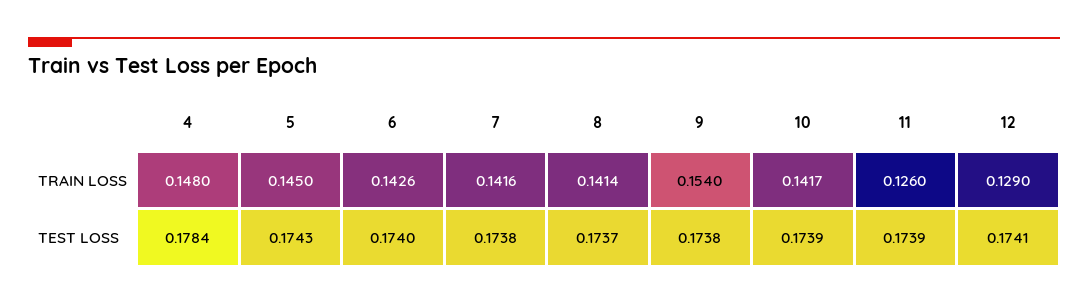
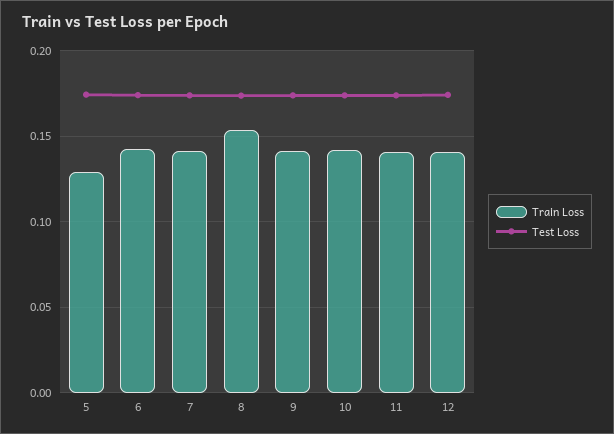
  {
    "TRAIN LOSS": {
-     "4": 0.148,
-     "5": 0.145,
+     "5": 0.13,
      "6": 0.1426,
      "7": 0.1416,
-     "8": 0.1414,
+     "8": 0.155,
-     "9": 0.154,
+     "9": 0.14,
      "10": 0.1417,
-     "11": 0.126,
+     "11": 0.14,
-     "12": 0.129
+     "12": 0.14
    },
    "TEST LOSS": {
-     "4": 0.1784,
      "5": 0.1743,
      "6": 0.174,
      "7": 0.1738,
      "8": 0.1737,
      "9": 0.1738,
      "10": 0.1739,
      "11": 0.1739,
      "12": 0.1741
    }
  }

